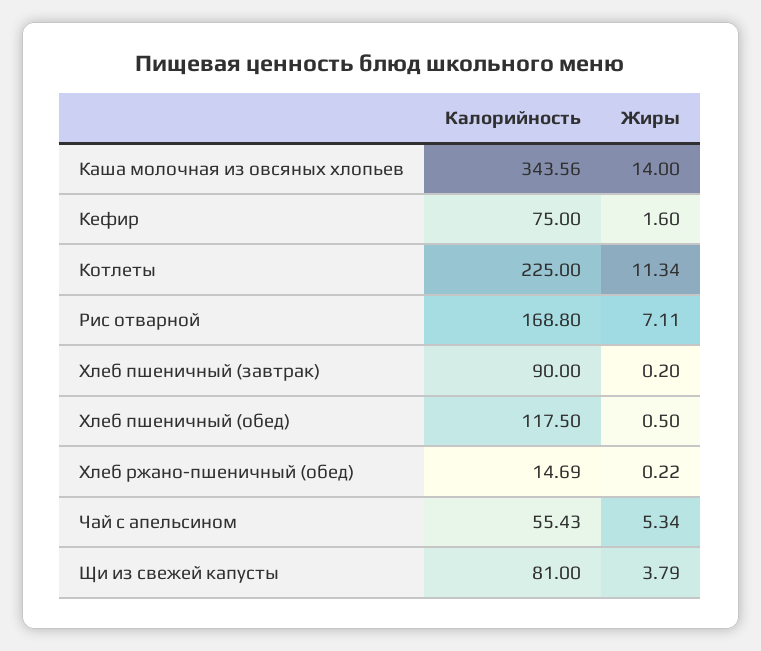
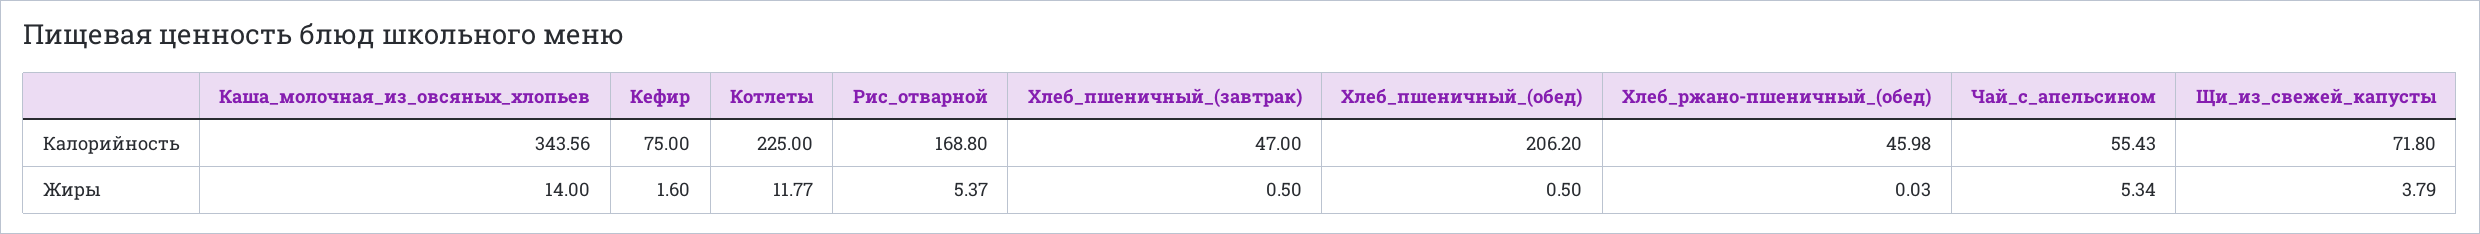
  {
    "Калорийность": {
      "Каша молочная из овсяных хлопьев": 343.56,
      "Кефир": 75,
      "Котлеты": 225,
      "Рис отварной": 168.8,
-     "Хлеб пшеничный (завтрак)": 90,
+     "Хлеб пшеничный (завтрак)": 47,
-     "Хлеб пшеничный (обед)": 117.5,
+     "Хлеб пшеничный (обед)": 206.2,
-     "Хлеб ржано-пшеничный (обед)": 14.69,
+     "Хлеб ржано-пшеничный (обед)": 45.98,
      "Чай с апельсином": 55.43,
-     "Щи из свежей капусты": 81
+     "Щи из свежей капусты": 71.8
    },
    "Жиры": {
      "Каша молочная из овсяных хлопьев": 14,
      "Кефир": 1.6,
-     "Котлеты": 11.34,
+     "Котлеты": 11.77,
-     "Рис отварной": 7.11,
+     "Рис отварной": 5.37,
-     "Хлеб пшеничный (завтрак)": 0.2,
+     "Хлеб пшеничный (завтрак)": 0.5,
      "Хлеб пшеничный (обед)": 0.5,
-     "Хлеб ржано-пшеничный (обед)": 0.22,
+     "Хлеб ржано-пшеничный (обед)": 0.03,
      "Чай с апельсином": 5.34,
      "Щи из свежей капусты": 3.79
    }
  }

